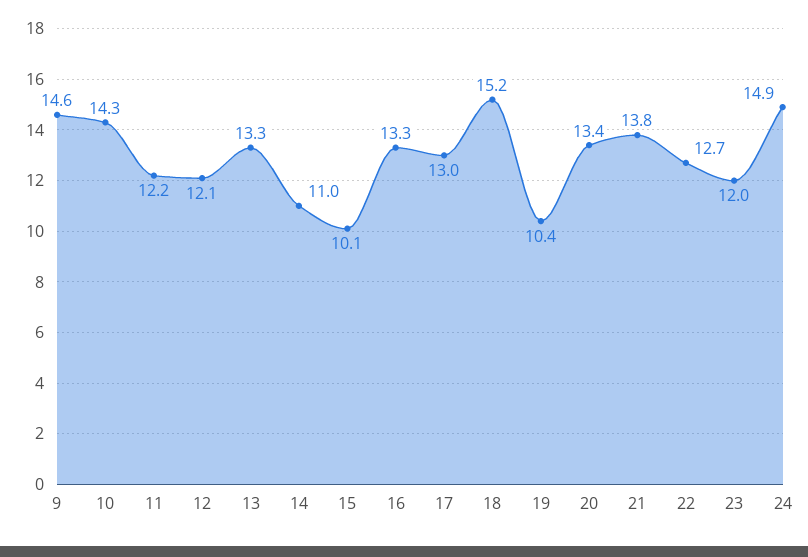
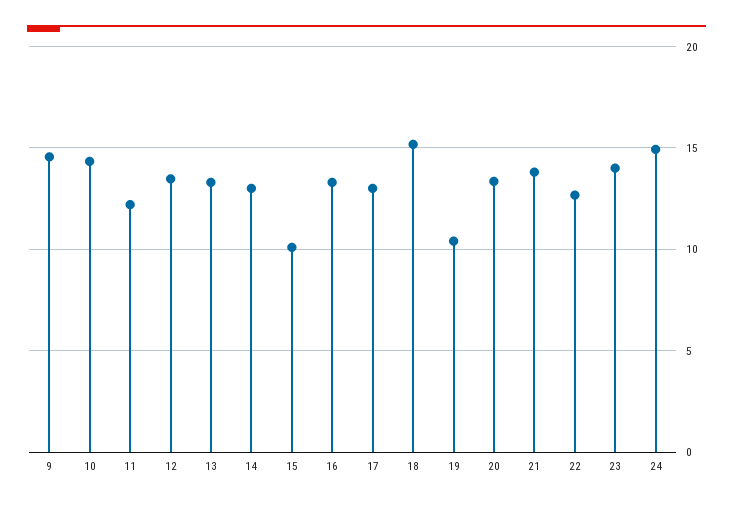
  {
    "9": 14.6,
    "10": 14.3,
    "11": 12.2,
-   "12": 12.1,
+   "12": 13.5,
    "13": 13.3,
-   "14": 11,
+   "14": 13,
    "15": 10.1,
    "16": 13.3,
    "17": 13,
    "18": 15.2,
    "19": 10.4,
    "20": 13.4,
    "21": 13.8,
    "22": 12.7,
-   "23": 12,
+   "23": 14,
    "24": 14.9
  }

